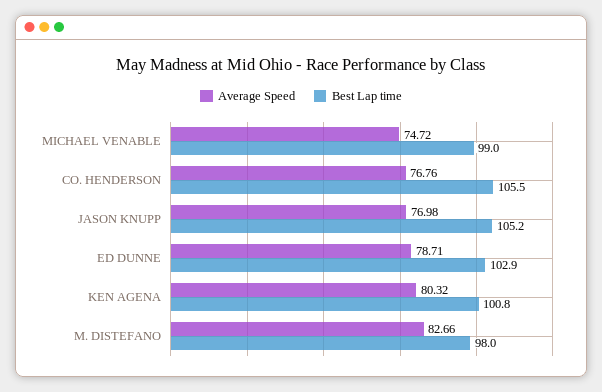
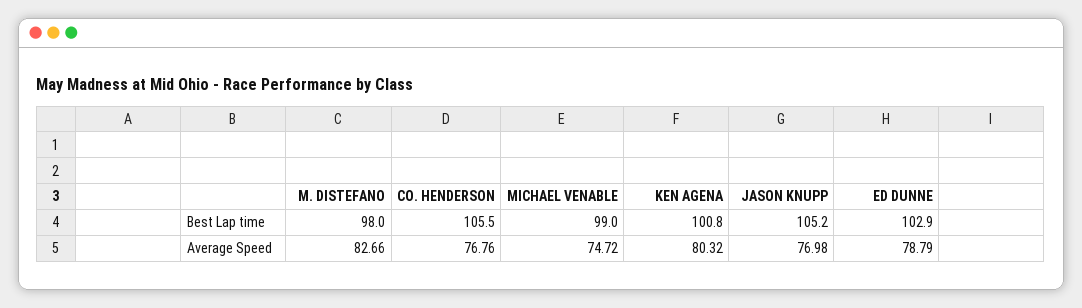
  {
    "Average Speed": {
      "MICHAEL VENABLE": 74.72,
      "CO. HENDERSON": 76.76,
      "JASON KNUPP": 76.98,
-     "ED DUNNE": 78.71,
+     "ED DUNNE": 78.79,
      "KEN AGENA": 80.32,
      "M. DISTEFANO": 82.66
    },
    "Best Lap time": {
      "MICHAEL VENABLE": 99,
      "CO. HENDERSON": 105.5,
      "JASON KNUPP": 105.2,
      "ED DUNNE": 102.9,
      "KEN AGENA": 100.8,
      "M. DISTEFANO": 98
    }
  }

